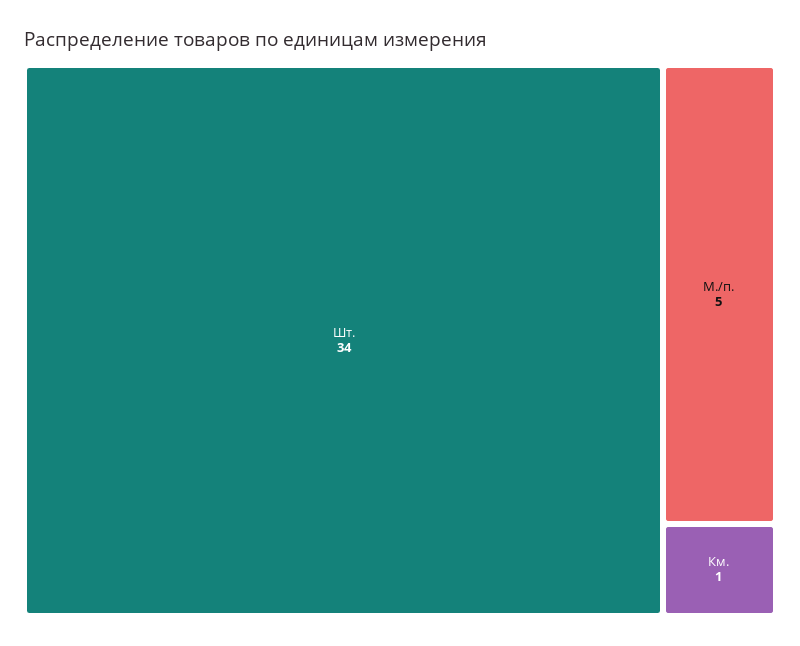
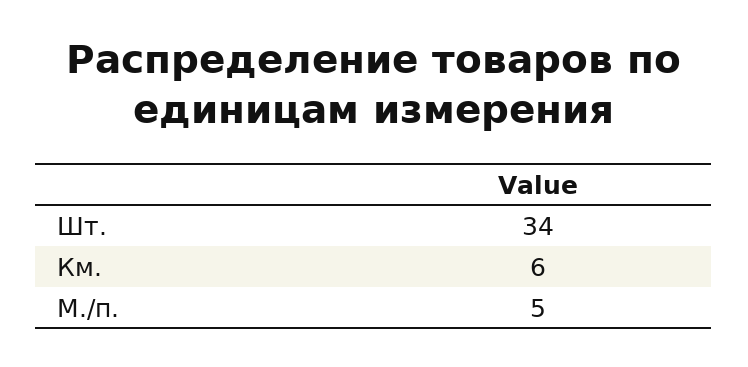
  {
    "Шт.": 34,
    "М./п.": 5,
-   "Км.": 1
+   "Км.": 6
  }

